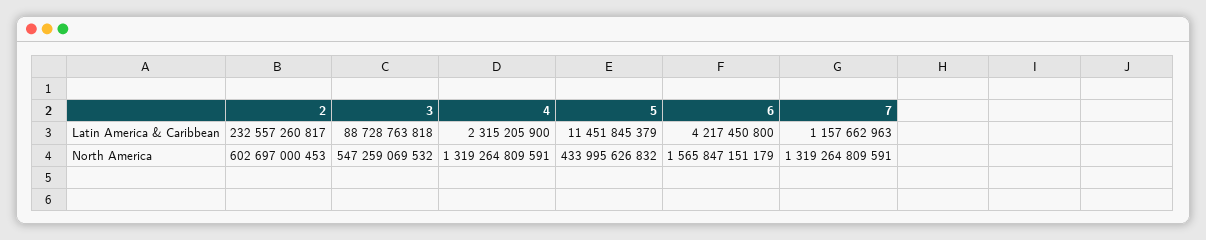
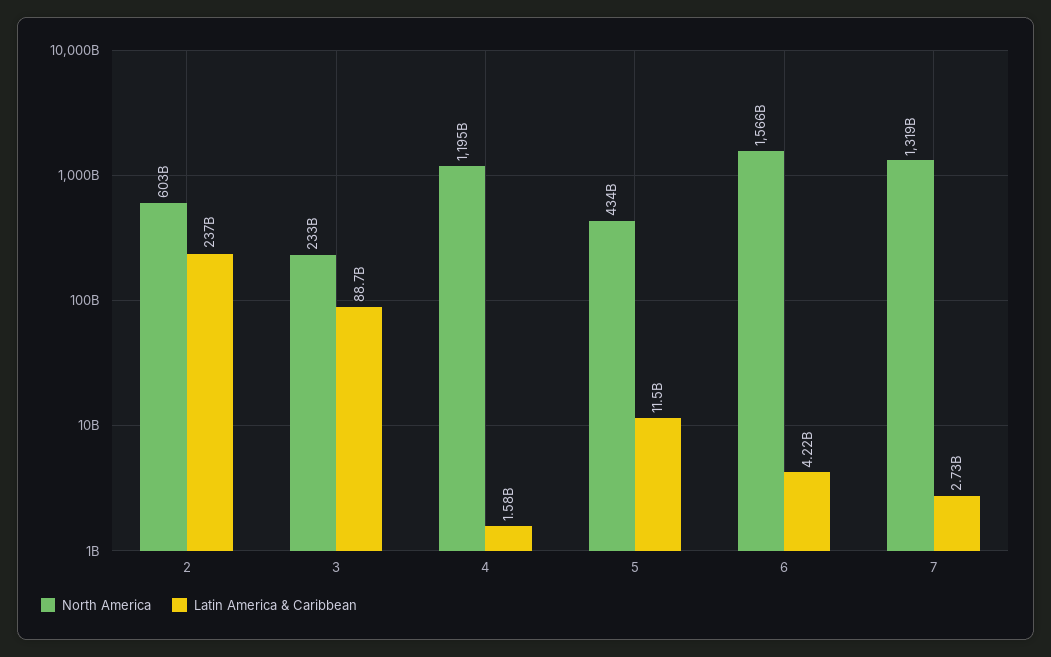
  {
    "Latin America & Caribbean": {
-     "2": 232557260817,
+     "2": 237000000000,
      "3": 88728763818,
-     "4": 2315205900,
+     "4": 1580000000,
      "5": 11451845379,
      "6": 4217450800,
-     "7": 1157662963
+     "7": 2730000000
    },
    "North America": {
      "2": 602697000453,
-     "3": 547259069532,
+     "3": 233000000000,
-     "4": 1319264809591,
+     "4": 1195000000000,
      "5": 433995626832,
      "6": 1565847151179,
      "7": 1319264809591
    }
  }

